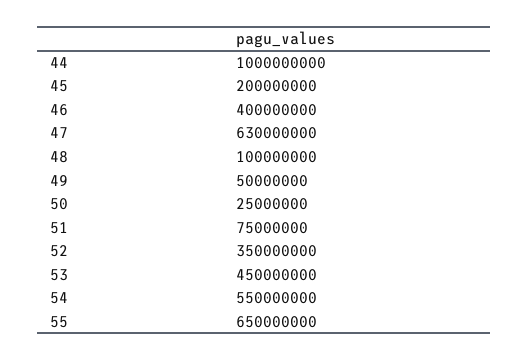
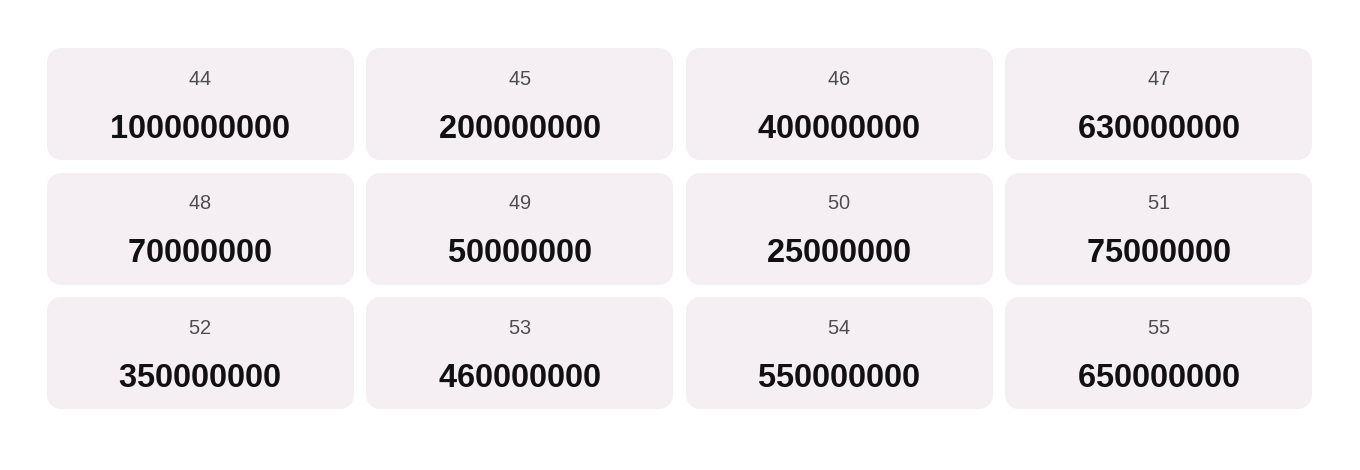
  {
    "44": 1000000000,
    "45": 200000000,
    "46": 400000000,
    "47": 630000000,
-   "48": 100000000,
+   "48": 70000000,
    "49": 50000000,
    "50": 25000000,
    "51": 75000000,
    "52": 350000000,
-   "53": 450000000,
+   "53": 460000000,
    "54": 550000000,
    "55": 650000000
  }

